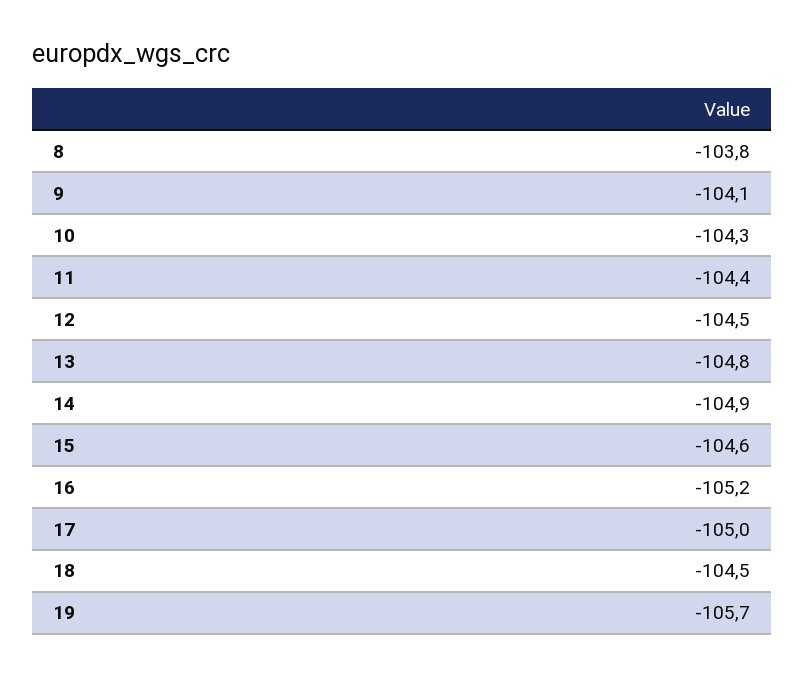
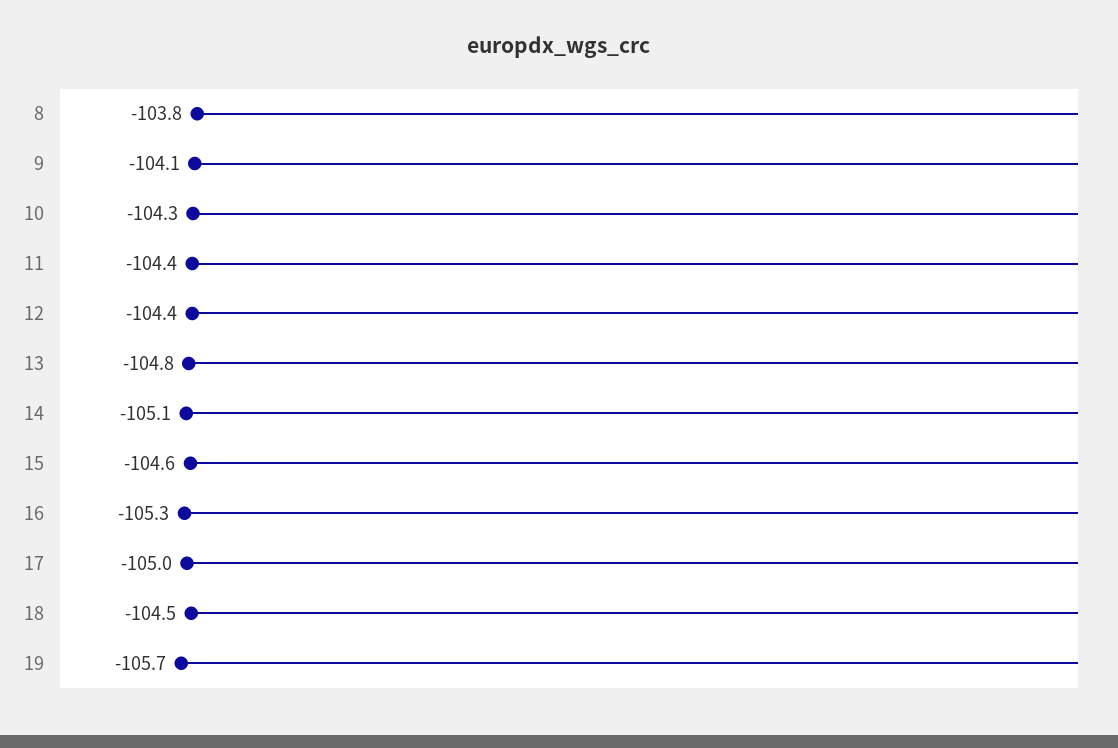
  {
    "8": -103.8,
    "9": -104.1,
    "10": -104.3,
    "11": -104.4,
-   "12": -104.5,
+   "12": -104.4,
    "13": -104.8,
-   "14": -104.9,
+   "14": -105.1,
    "15": -104.6,
-   "16": -105.2,
+   "16": -105.3,
    "17": -105,
    "18": -104.5,
    "19": -105.7
  }

